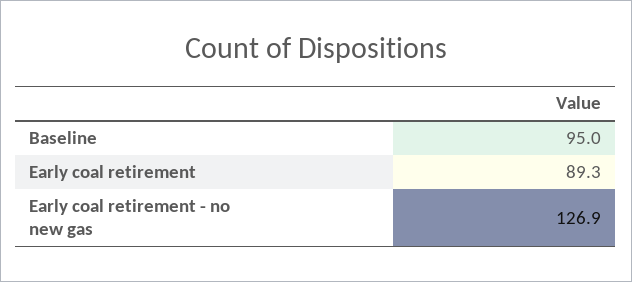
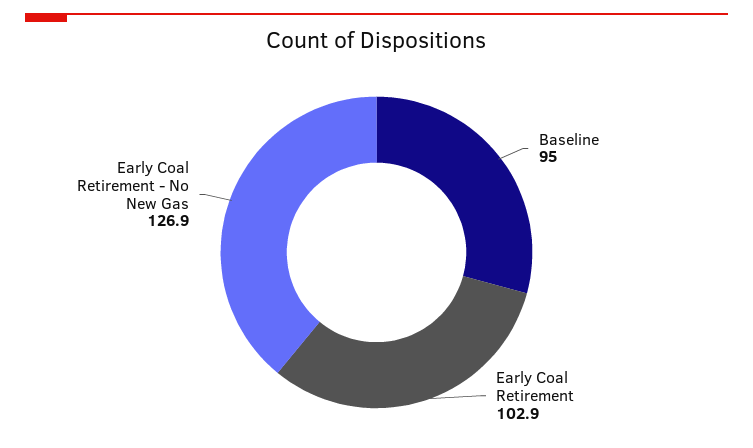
  {
    "Baseline": 95,
-   "Early coal retirement": 89.3,
+   "Early coal retirement": 102.9,
    "Early coal retirement - no new gas": 126.9
  }

